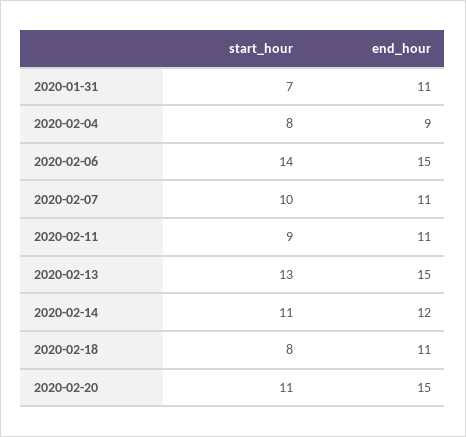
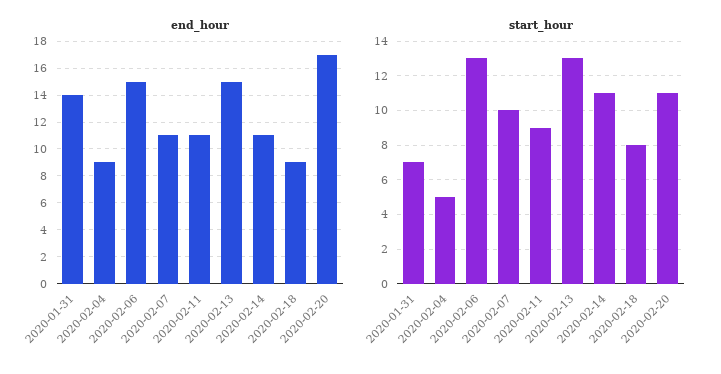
  {
    "start_hour": {
      "2020-01-31": 7,
-     "2020-02-04": 8,
+     "2020-02-04": 5,
-     "2020-02-06": 14,
+     "2020-02-06": 13,
      "2020-02-07": 10,
      "2020-02-11": 9,
      "2020-02-13": 13,
      "2020-02-14": 11,
      "2020-02-18": 8,
      "2020-02-20": 11
    },
    "end_hour": {
-     "2020-01-31": 11,
+     "2020-01-31": 14,
      "2020-02-04": 9,
      "2020-02-06": 15,
      "2020-02-07": 11,
      "2020-02-11": 11,
      "2020-02-13": 15,
-     "2020-02-14": 12,
+     "2020-02-14": 11,
-     "2020-02-18": 11,
+     "2020-02-18": 9,
-     "2020-02-20": 15
+     "2020-02-20": 17
    }
  }

